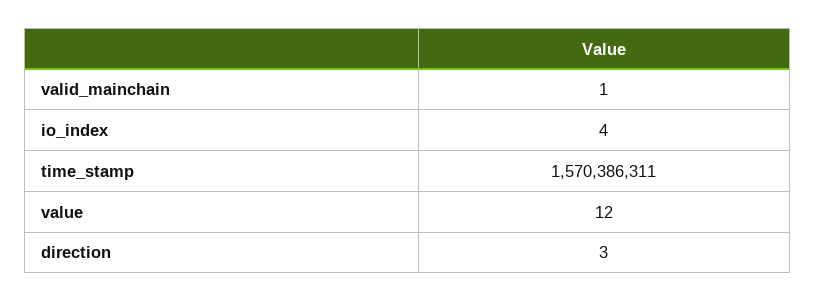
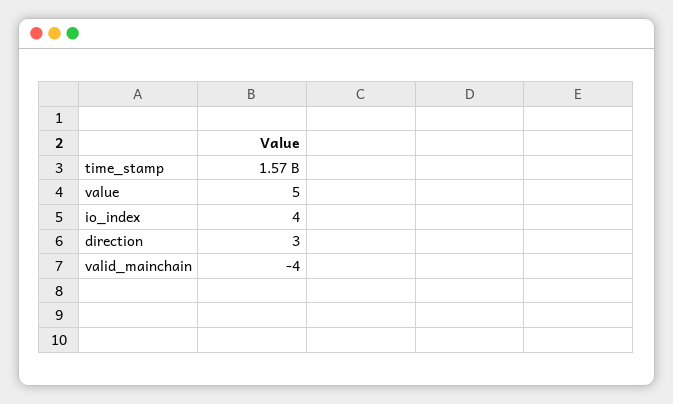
  {
-   "valid_mainchain": 1,
+   "valid_mainchain": -4,
    "io_index": 4,
    "time_stamp": 1570386311,
-   "value": 12,
+   "value": 5,
    "direction": 3
  }

